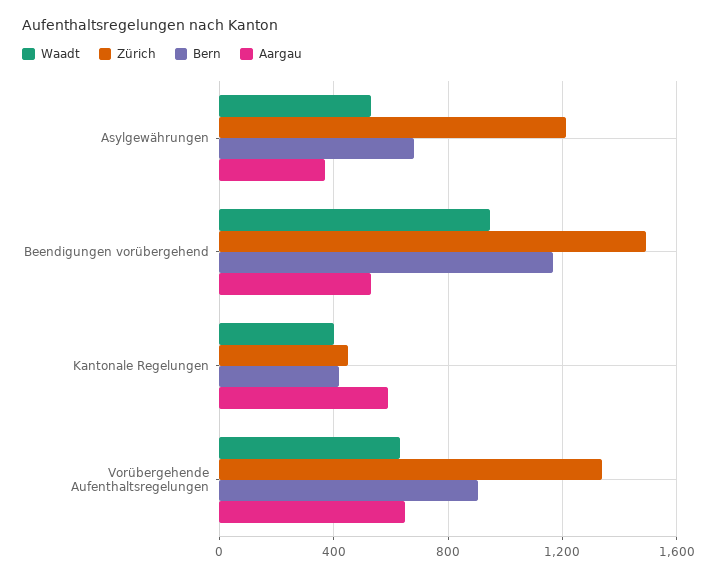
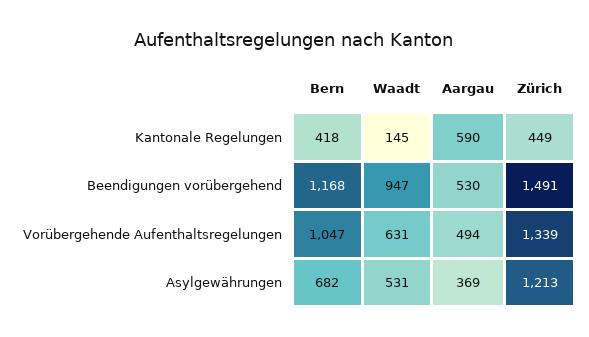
  {
    "Waadt": {
      "Asylgewährungen": 531,
      "Beendigungen vorübergehend": 947,
-     "Kantonale Regelungen": 400,
+     "Kantonale Regelungen": 145,
      "Vorübergehende Aufenthaltsregelungen": 631
    },
    "Zürich": {
      "Asylgewährungen": 1213,
      "Beendigungen vorübergehend": 1491,
      "Kantonale Regelungen": 449,
      "Vorübergehende Aufenthaltsregelungen": 1339
    },
    "Bern": {
      "Asylgewährungen": 682,
      "Beendigungen vorübergehend": 1168,
      "Kantonale Regelungen": 418,
-     "Vorübergehende Aufenthaltsregelungen": 900
+     "Vorübergehende Aufenthaltsregelungen": 1047
    },
    "Aargau": {
      "Asylgewährungen": 369,
      "Beendigungen vorübergehend": 530,
      "Kantonale Regelungen": 590,
-     "Vorübergehende Aufenthaltsregelungen": 650
+     "Vorübergehende Aufenthaltsregelungen": 494
    }
  }

